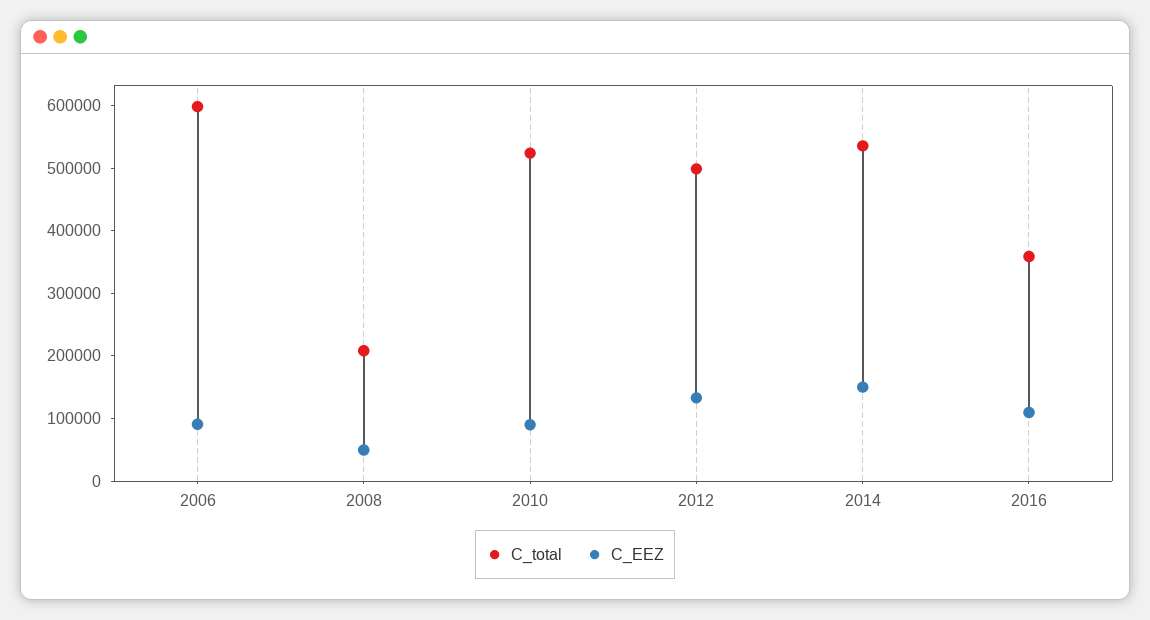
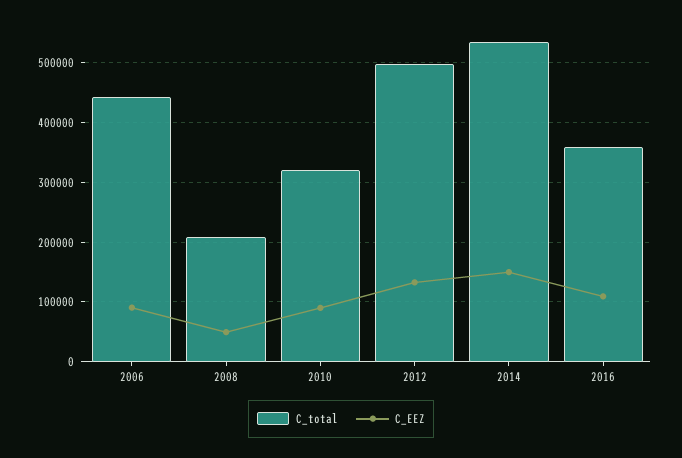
  {
    "C_total": {
-     "2006": 600000,
+     "2006": 440000,
      "2008": 200000,
-     "2010": 520000,
+     "2010": 320000,
      "2012": 500000,
      "2014": 540000,
      "2016": 360000
    },
    "C_EEZ": {
      "2006": 100000,
      "2008": 40000,
      "2010": 80000,
      "2012": 140000,
      "2014": 160000,
      "2016": 100000
    }
  }

